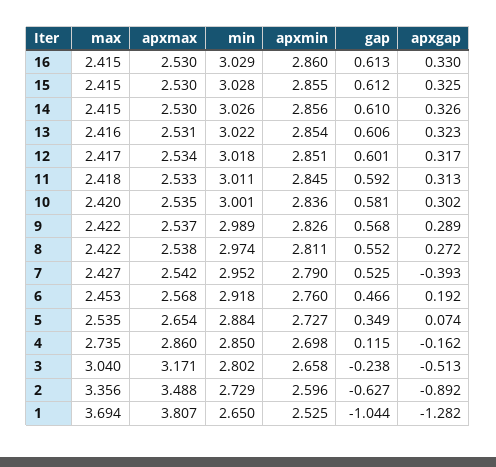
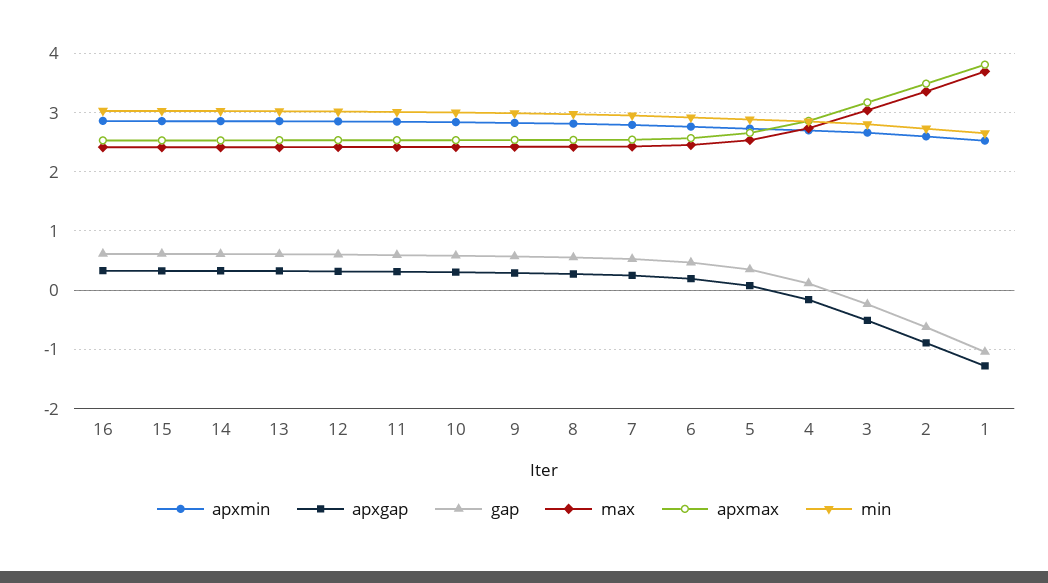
  {
    "max": {
      "16": 2.415,
      "15": 2.415,
      "14": 2.415,
      "13": 2.416,
      "12": 2.417,
      "11": 2.418,
      "10": 2.42,
      "9": 2.422,
      "8": 2.422,
      "7": 2.427,
      "6": 2.453,
      "5": 2.535,
      "4": 2.735,
      "3": 3.04,
      "2": 3.356,
      "1": 3.694
    },
    "apxmax": {
      "16": 2.53,
      "15": 2.53,
      "14": 2.53,
      "13": 2.531,
      "12": 2.534,
      "11": 2.533,
      "10": 2.535,
      "9": 2.537,
      "8": 2.538,
      "7": 2.542,
      "6": 2.568,
      "5": 2.654,
      "4": 2.86,
      "3": 3.171,
      "2": 3.488,
      "1": 3.807
    },
    "min": {
      "16": 3.029,
      "15": 3.028,
      "14": 3.026,
      "13": 3.022,
      "12": 3.018,
      "11": 3.011,
      "10": 3.001,
      "9": 2.989,
      "8": 2.974,
      "7": 2.952,
      "6": 2.918,
      "5": 2.884,
      "4": 2.85,
      "3": 2.802,
      "2": 2.729,
      "1": 2.65
    },
    "apxmin": {
      "16": 2.86,
      "15": 2.855,
      "14": 2.856,
      "13": 2.854,
      "12": 2.851,
      "11": 2.845,
      "10": 2.836,
      "9": 2.826,
      "8": 2.811,
      "7": 2.79,
      "6": 2.76,
      "5": 2.727,
      "4": 2.698,
      "3": 2.658,
      "2": 2.596,
      "1": 2.525
    },
    "gap": {
      "16": 0.613,
      "15": 0.612,
      "14": 0.61,
      "13": 0.606,
      "12": 0.601,
      "11": 0.592,
      "10": 0.581,
      "9": 0.568,
      "8": 0.552,
      "7": 0.525,
      "6": 0.466,
      "5": 0.349,
      "4": 0.115,
      "3": -0.238,
      "2": -0.627,
      "1": -1.044
    },
    "apxgap": {
      "16": 0.33,
      "15": 0.325,
      "14": 0.326,
      "13": 0.323,
      "12": 0.317,
      "11": 0.313,
      "10": 0.302,
      "9": 0.289,
      "8": 0.272,
-     "7": -0.393,
+     "7": 0.2,
      "6": 0.192,
      "5": 0.074,
      "4": -0.162,
      "3": -0.513,
      "2": -0.892,
      "1": -1.282
    }
  }

